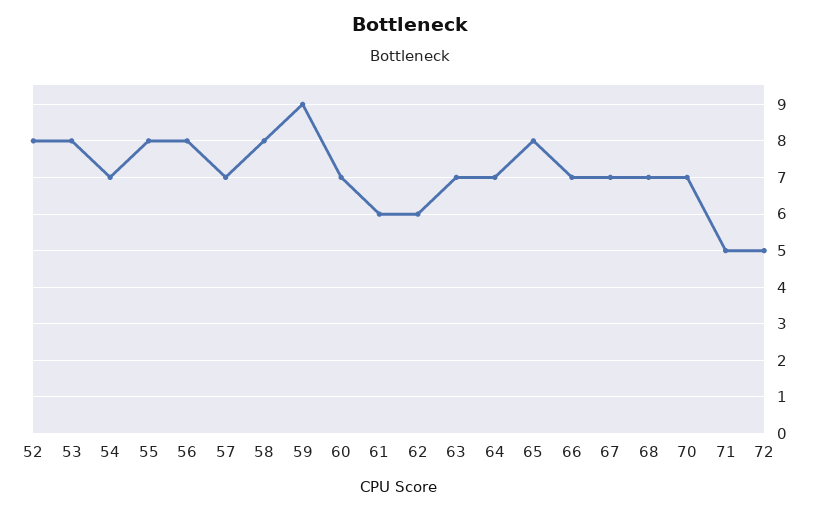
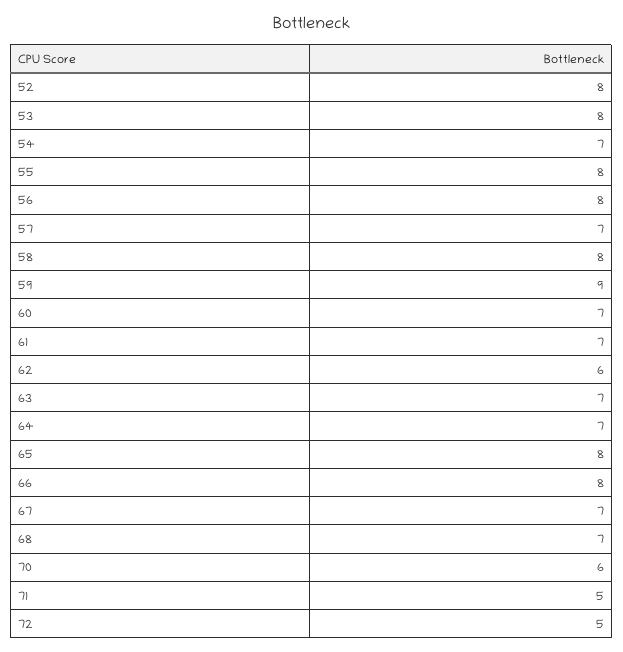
  {
    "52": 8,
    "53": 8,
    "54": 7,
    "55": 8,
    "56": 8,
    "57": 7,
    "58": 8,
    "59": 9,
    "60": 7,
-   "61": 6,
+   "61": 7,
    "62": 6,
    "63": 7,
    "64": 7,
    "65": 8,
-   "66": 7,
+   "66": 8,
    "67": 7,
    "68": 7,
-   "70": 7,
+   "70": 6,
    "71": 5,
    "72": 5
  }

